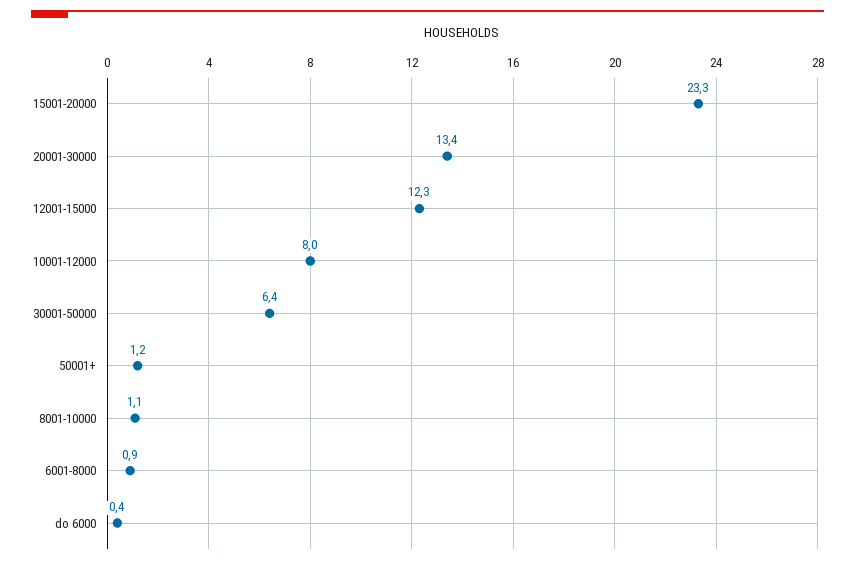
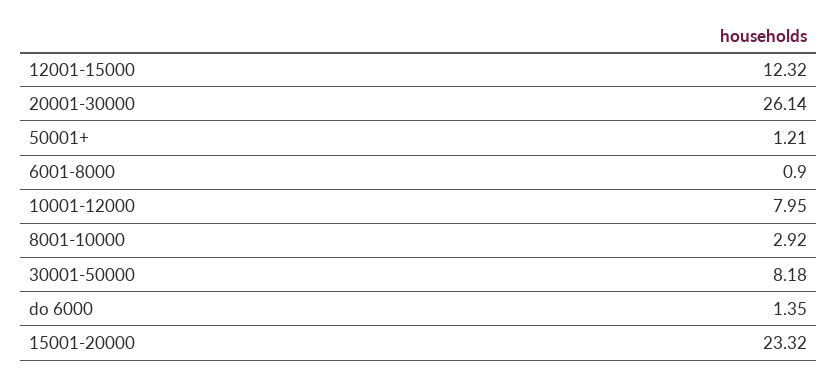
  {
    "15001-20000": 23.32,
-   "20001-30000": 13.4,
+   "20001-30000": 26.14,
    "12001-15000": 12.32,
    "10001-12000": 7.95,
-   "30001-50000": 6.4,
+   "30001-50000": 8.18,
    "50001+": 1.21,
-   "8001-10000": 1.1,
+   "8001-10000": 2.92,
    "6001-8000": 0.9,
-   "do 6000": 0.4
+   "do 6000": 1.35
  }

